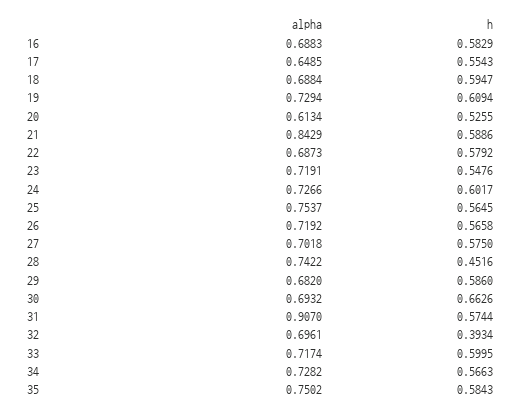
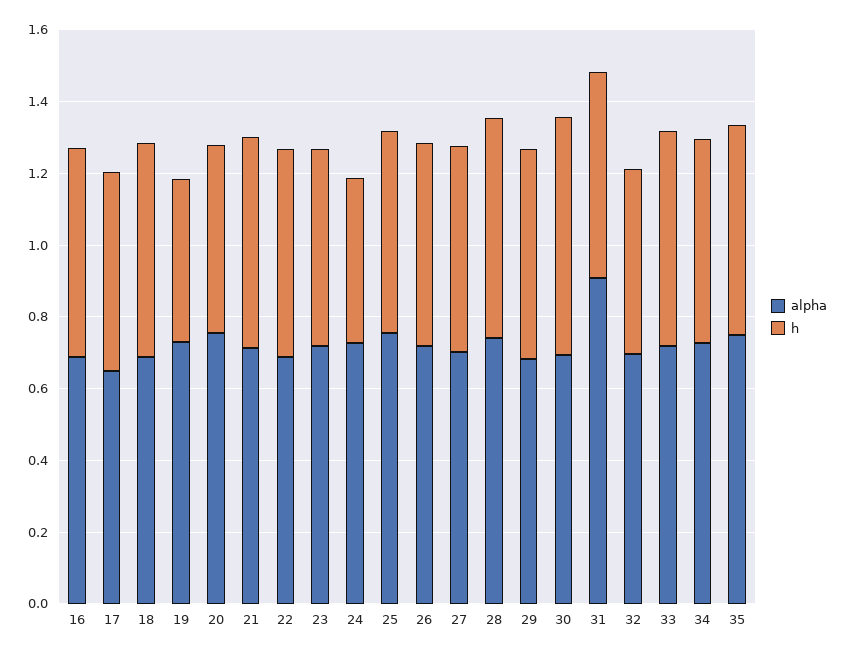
  {
    "alpha": {
      "16": 0.6883,
      "17": 0.6485,
      "18": 0.6884,
      "19": 0.7294,
-     "20": 0.6134,
+     "20": 0.75,
-     "21": 0.8429,
+     "21": 0.7,
      "22": 0.6873,
      "23": 0.7191,
      "24": 0.7266,
      "25": 0.7537,
      "26": 0.7192,
      "27": 0.7018,
      "28": 0.7422,
      "29": 0.682,
      "30": 0.6932,
      "31": 0.907,
      "32": 0.6961,
      "33": 0.7174,
      "34": 0.7282,
      "35": 0.7502
    },
    "h": {
      "16": 0.5829,
      "17": 0.5543,
      "18": 0.5947,
-     "19": 0.6094,
+     "19": 0.45,
      "20": 0.5255,
      "21": 0.5886,
      "22": 0.5792,
      "23": 0.5476,
-     "24": 0.6017,
+     "24": 0.45,
      "25": 0.5645,
      "26": 0.5658,
      "27": 0.575,
-     "28": 0.4516,
+     "28": 0.6,
      "29": 0.586,
      "30": 0.6626,
      "31": 0.5744,
-     "32": 0.3934,
+     "32": 0.5,
      "33": 0.5995,
      "34": 0.5663,
      "35": 0.5843
    }
  }

